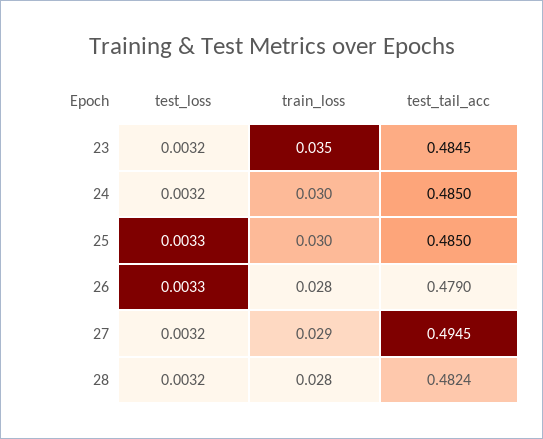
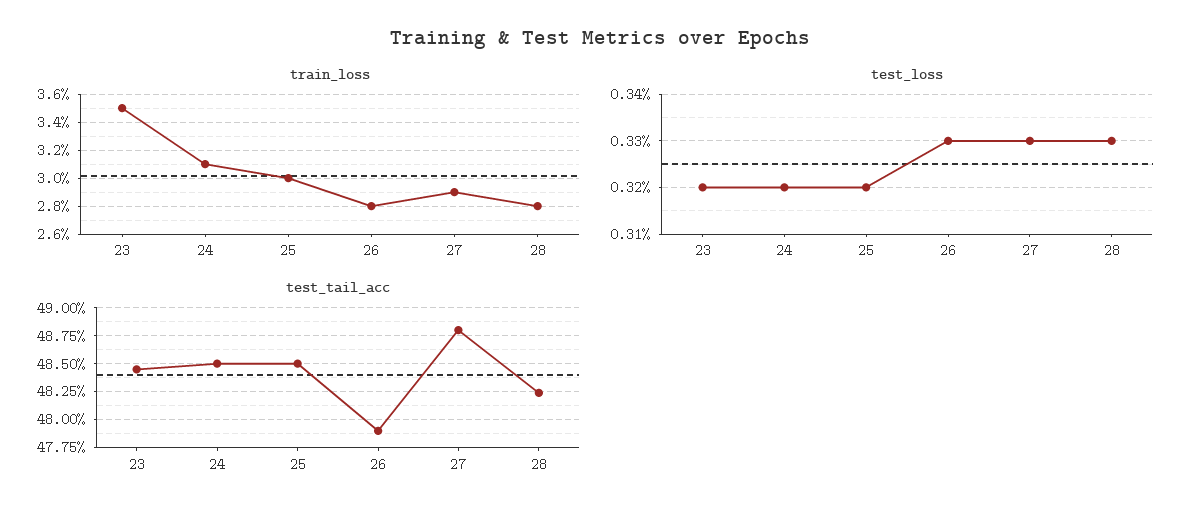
  {
    "test_loss": {
      "23": 0.0032,
      "24": 0.0032,
-     "25": 0.0033,
+     "25": 0.0032,
      "26": 0.0033,
-     "27": 0.0032,
+     "27": 0.0033,
-     "28": 0.0032
+     "28": 0.0033
    },
    "train_loss": {
      "23": 0.035,
-     "24": 0.03,
+     "24": 0.031,
      "25": 0.03,
      "26": 0.028,
      "27": 0.029,
      "28": 0.028
    },
    "test_tail_acc": {
      "23": 0.4845,
      "24": 0.485,
      "25": 0.485,
      "26": 0.479,
-     "27": 0.4945,
+     "27": 0.4875,
      "28": 0.4824
    }
  }

